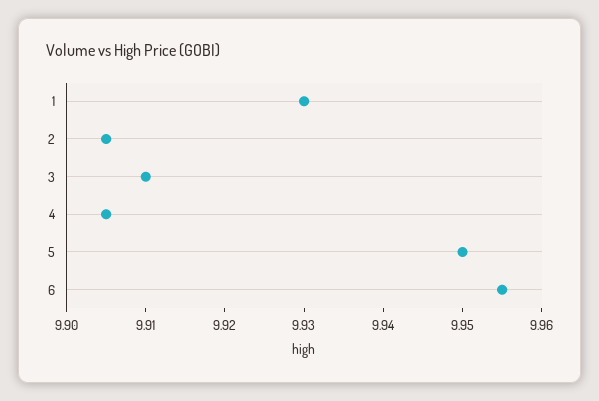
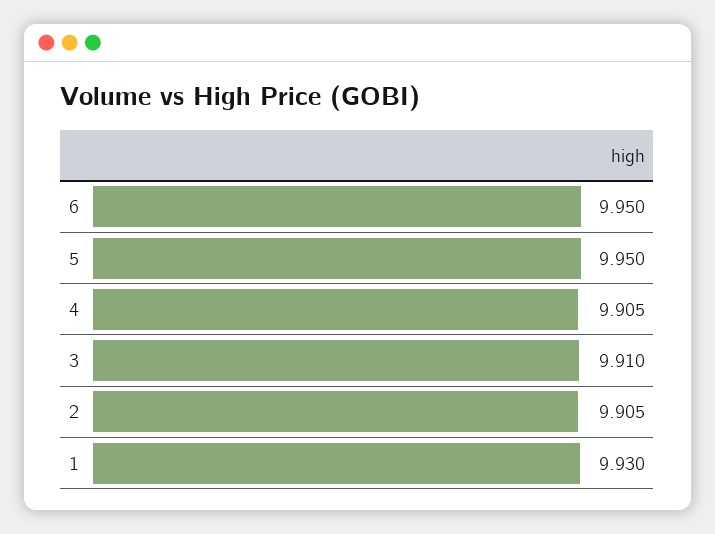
  {
    "1": 9.93,
    "2": 9.905,
    "3": 9.91,
    "4": 9.905,
    "5": 9.95,
-   "6": 9.955
+   "6": 9.95
  }

